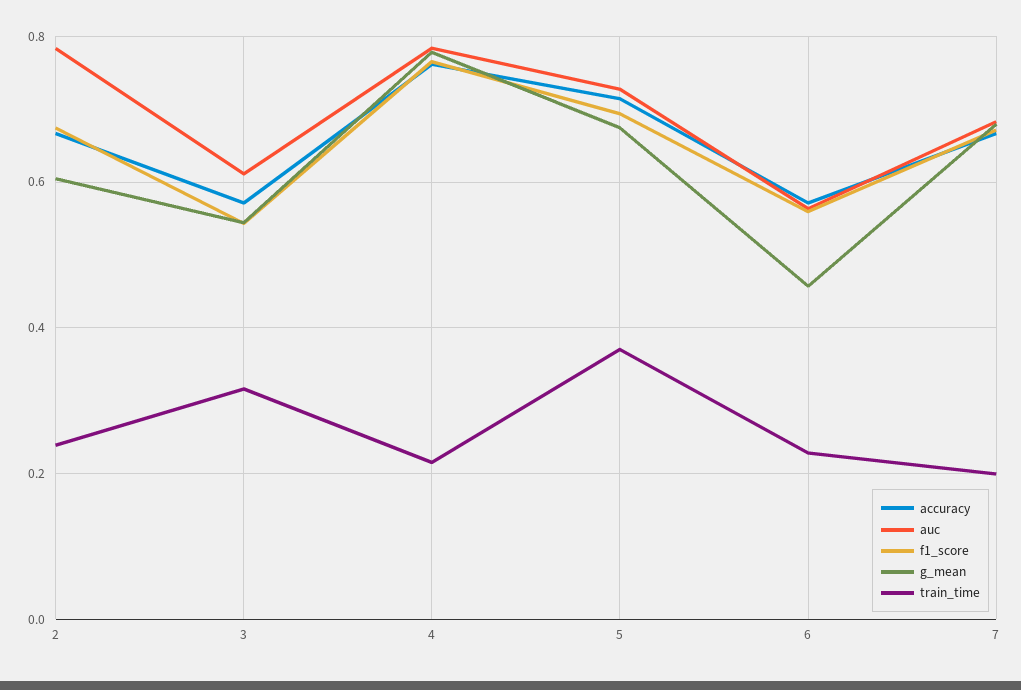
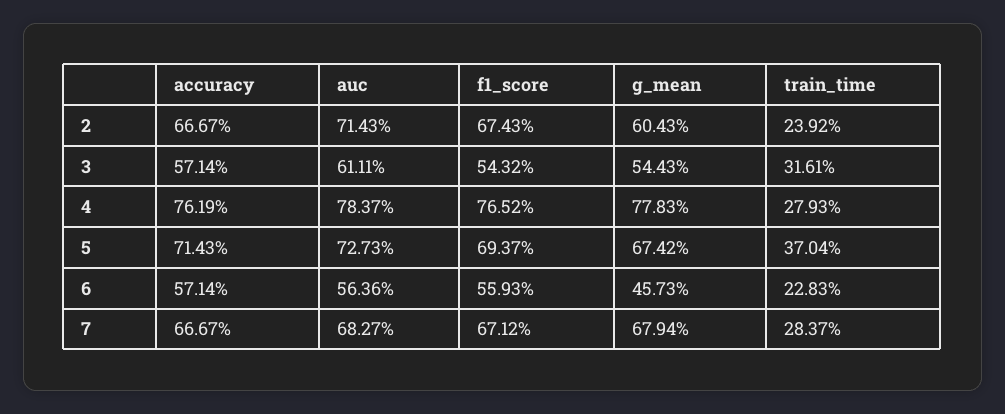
  {
    "accuracy": {
      "2": 0.6667,
      "3": 0.5714,
      "4": 0.7619,
      "5": 0.7143,
      "6": 0.5714,
      "7": 0.6667
    },
    "auc": {
-     "2": 0.78,
+     "2": 0.7143,
      "3": 0.6111,
      "4": 0.7837,
      "5": 0.7273,
      "6": 0.5636,
      "7": 0.6827
    },
    "f1_score": {
      "2": 0.6743,
      "3": 0.5432,
      "4": 0.7652,
      "5": 0.6937,
      "6": 0.5593,
      "7": 0.6712
    },
    "g_mean": {
      "2": 0.6043,
      "3": 0.5443,
      "4": 0.7783,
      "5": 0.6742,
      "6": 0.4573,
      "7": 0.6794
    },
    "train_time": {
      "2": 0.2392,
      "3": 0.3161,
-     "4": 0.22,
+     "4": 0.2793,
      "5": 0.3704,
      "6": 0.2283,
-     "7": 0.2
+     "7": 0.2837
    }
  }

